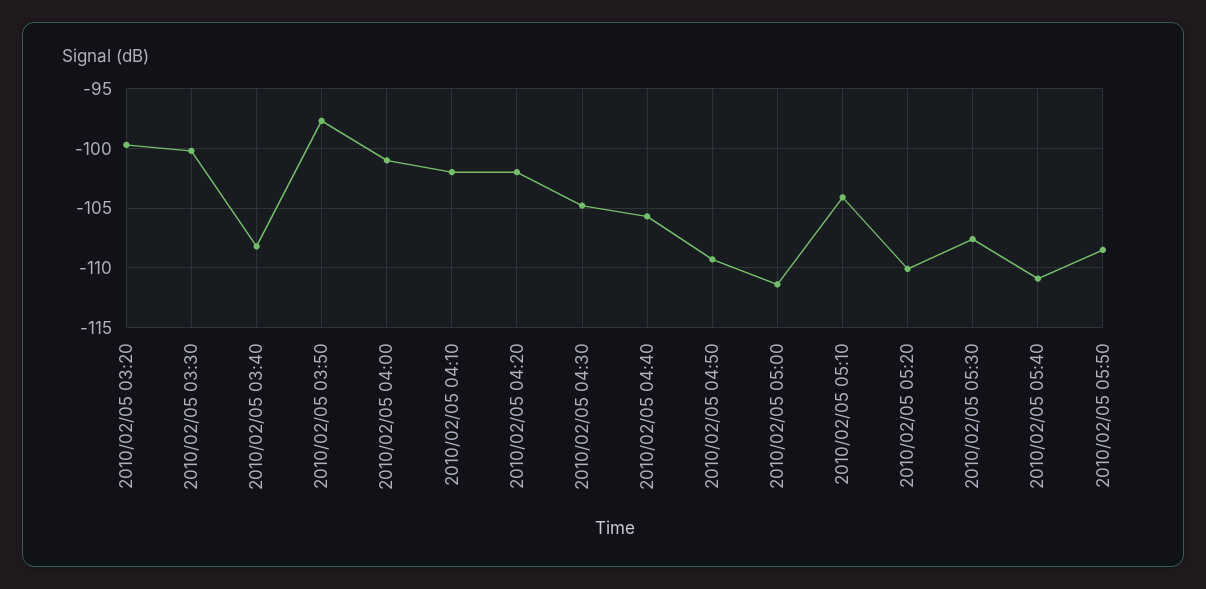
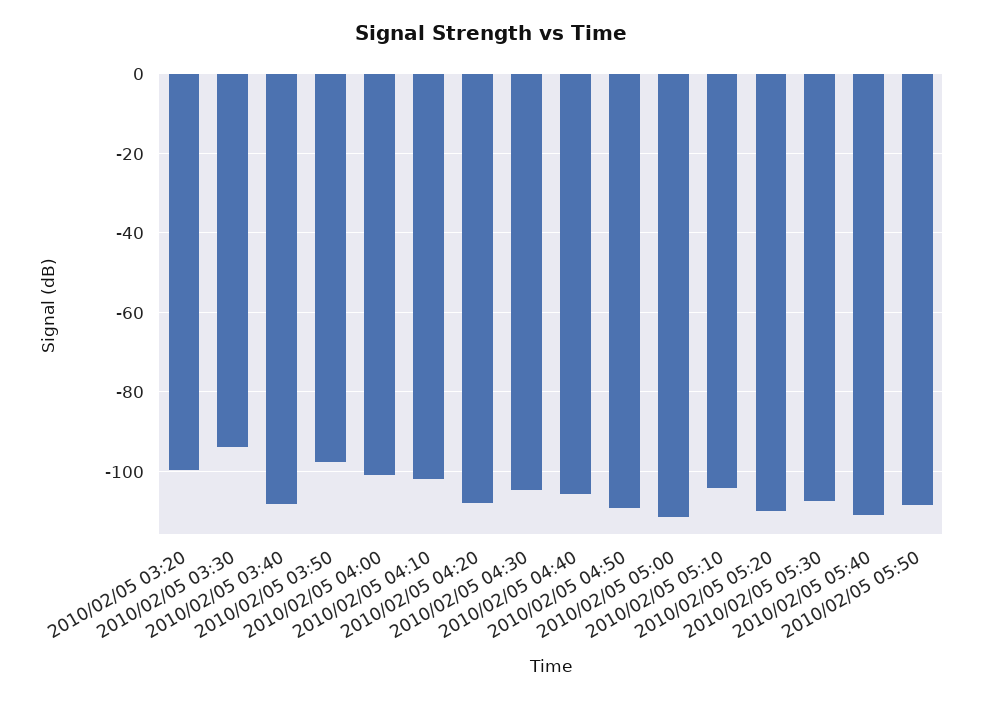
  {
    "2010/02/05 03:20": -100,
-   "2010/02/05 03:30": -100,
+   "2010/02/05 03:30": -94,
    "2010/02/05 03:40": -108,
    "2010/02/05 03:50": -98,
    "2010/02/05 04:00": -101,
    "2010/02/05 04:10": -102,
-   "2010/02/05 04:20": -102,
+   "2010/02/05 04:20": -108,
    "2010/02/05 04:30": -105,
    "2010/02/05 04:40": -106,
    "2010/02/05 04:50": -109,
    "2010/02/05 05:00": -111,
    "2010/02/05 05:10": -104,
    "2010/02/05 05:20": -110,
    "2010/02/05 05:30": -108,
    "2010/02/05 05:40": -111,
    "2010/02/05 05:50": -109
  }

